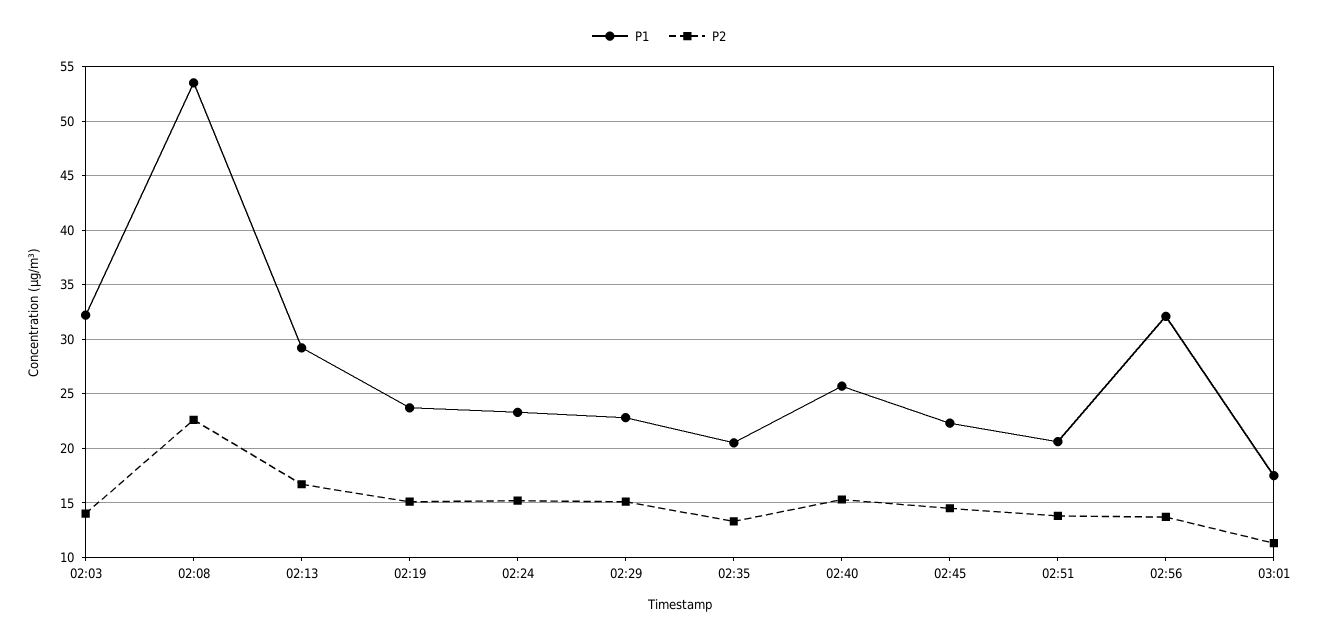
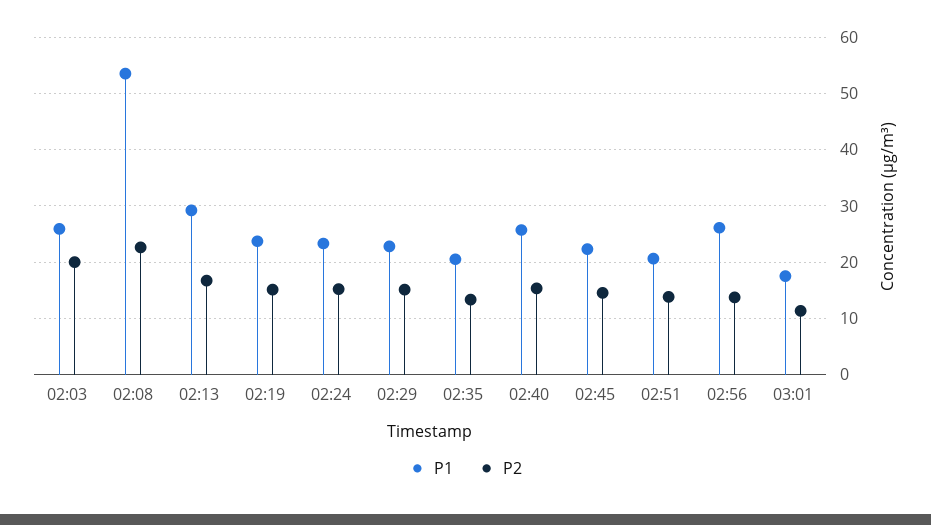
  {
    "P1": {
-     "02:03": 32,
+     "02:03": 26,
      "02:08": 54,
      "02:13": 29,
      "02:19": 24,
      "02:24": 23,
      "02:29": 23,
      "02:35": 21,
      "02:40": 26,
      "02:45": 22,
      "02:51": 21,
-     "02:56": 32,
+     "02:56": 26,
      "03:01": 18
    },
    "P2": {
-     "02:03": 14,
+     "02:03": 20,
      "02:08": 23,
      "02:13": 17,
      "02:19": 15,
      "02:24": 15,
      "02:29": 15,
      "02:35": 13,
      "02:40": 15,
      "02:45": 15,
      "02:51": 14,
      "02:56": 14,
      "03:01": 11
    }
  }

